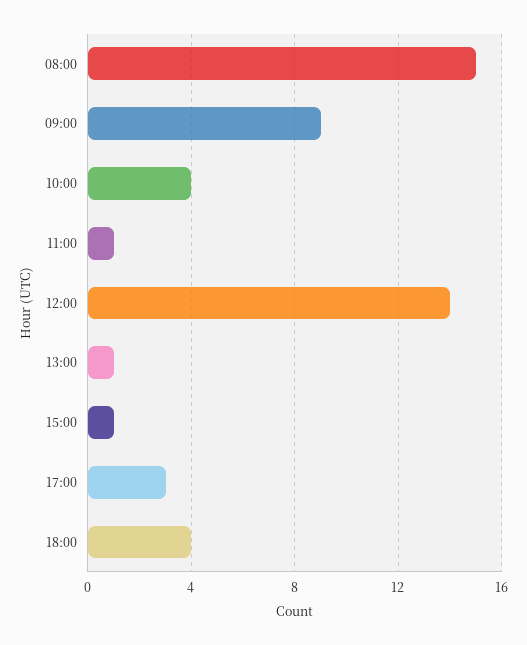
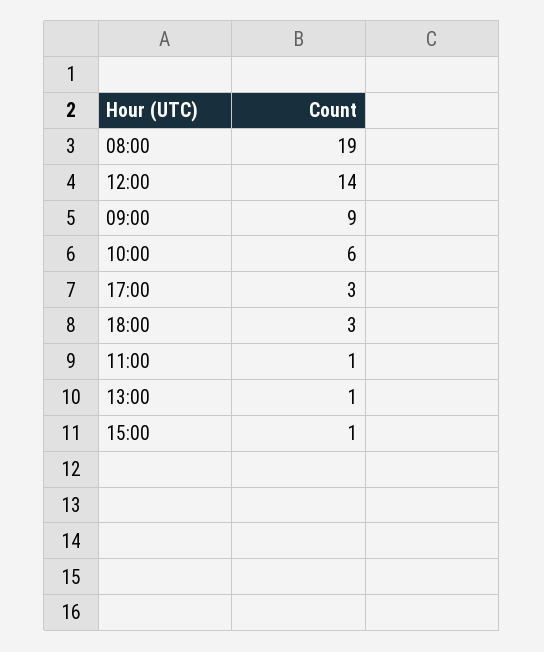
  {
-   "08:00": 15,
+   "08:00": 19,
    "09:00": 9,
-   "10:00": 4,
+   "10:00": 6,
    "11:00": 1,
    "12:00": 14,
    "13:00": 1,
    "15:00": 1,
    "17:00": 3,
-   "18:00": 4
+   "18:00": 3
  }

